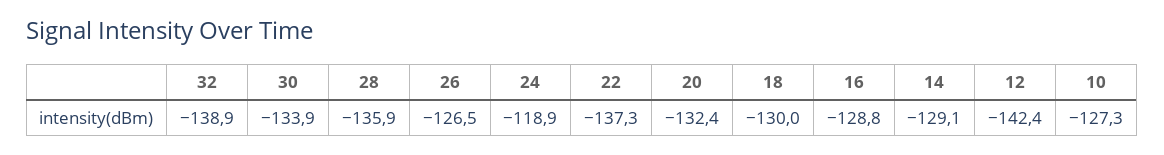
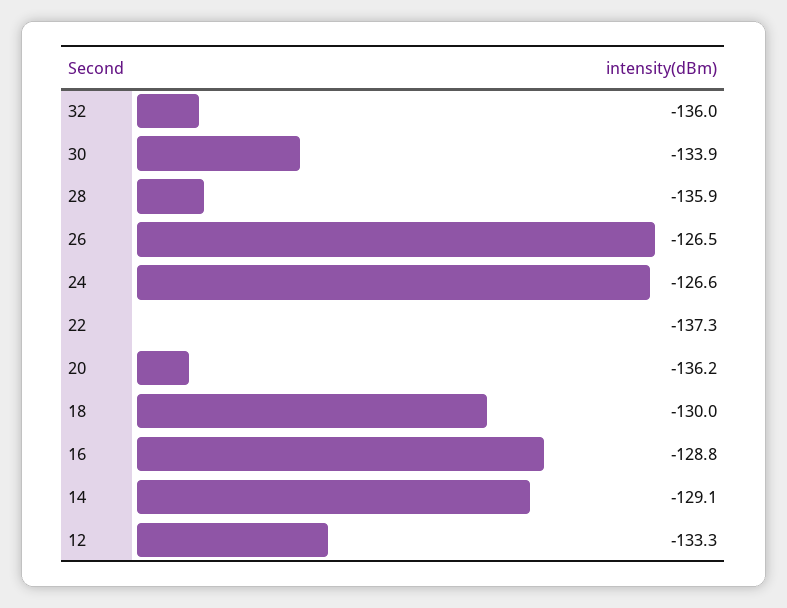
  {
-   "32": -138.9,
+   "32": -136,
    "30": -133.9,
    "28": -135.9,
    "26": -126.5,
-   "24": -118.9,
+   "24": -126.6,
    "22": -137.3,
-   "20": -132.4,
+   "20": -136.2,
    "18": -130,
    "16": -128.8,
    "14": -129.1,
-   "12": -142.4,
+   "12": -133.3
-   "10": -127.3
  }

